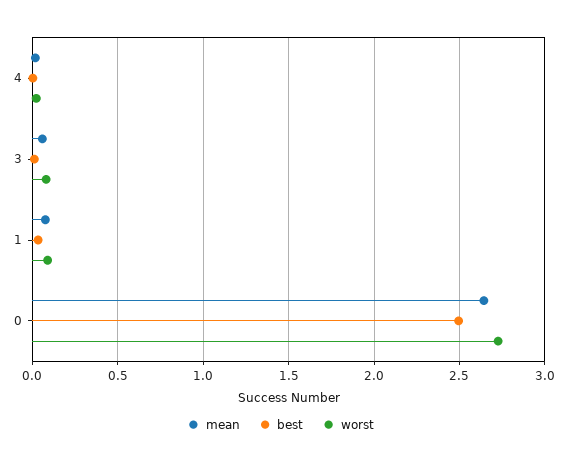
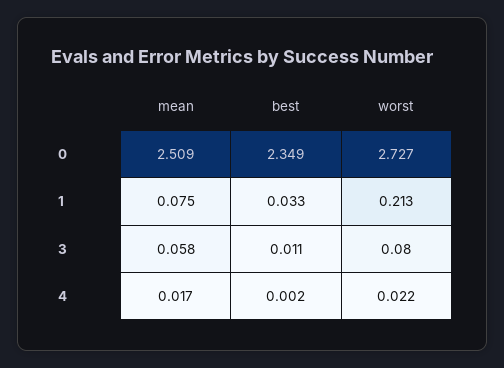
  {
    "mean": {
      "4": 0.017,
      "3": 0.058,
      "1": 0.075,
-     "0": 2.65
+     "0": 2.509
    },
    "best": {
      "4": 0.002,
      "3": 0.011,
      "1": 0.033,
-     "0": 2.5
+     "0": 2.349
    },
    "worst": {
      "4": 0.022,
      "3": 0.08,
-     "1": 0.1,
+     "1": 0.213,
      "0": 2.727
    }
  }

